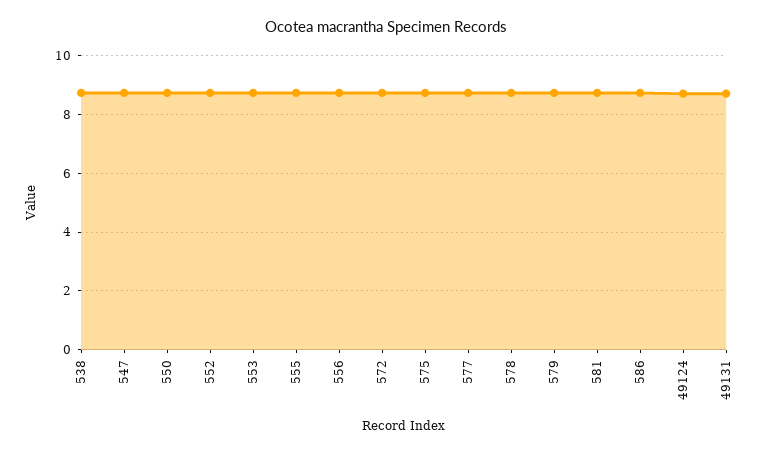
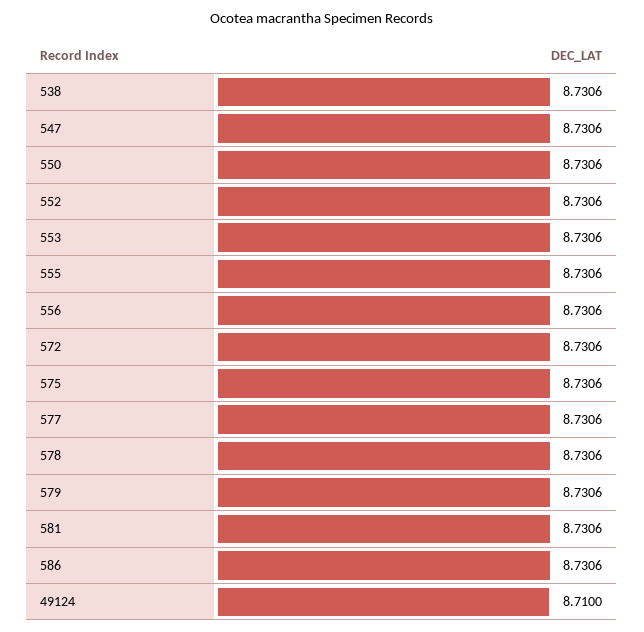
  {
    "538": 8.7306,
    "547": 8.7306,
    "550": 8.7306,
    "552": 8.7306,
    "553": 8.7306,
    "555": 8.7306,
    "556": 8.7306,
    "572": 8.7306,
    "575": 8.7306,
    "577": 8.7306,
    "578": 8.7306,
    "579": 8.7306,
    "581": 8.7306,
    "586": 8.7306,
-   "49124": 8.71,
+   "49124": 8.71
-   "49131": 8.75
  }

